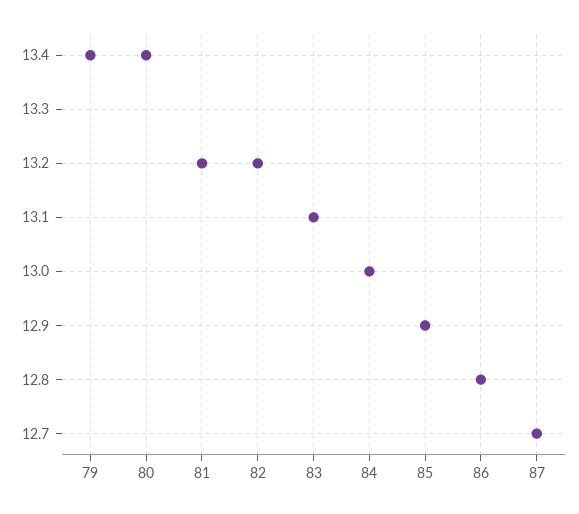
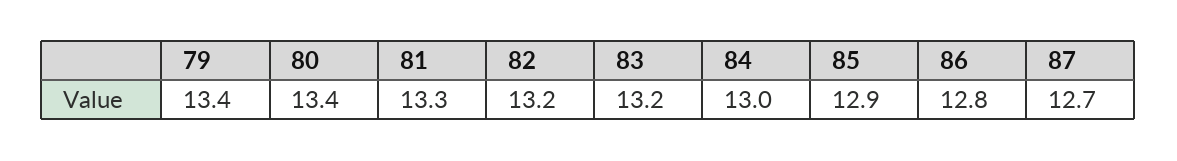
  {
    "79": 13.4,
    "80": 13.4,
-   "81": 13.2,
+   "81": 13.3,
    "82": 13.2,
-   "83": 13.1,
+   "83": 13.2,
    "84": 13,
    "85": 12.9,
    "86": 12.8,
    "87": 12.7
  }

